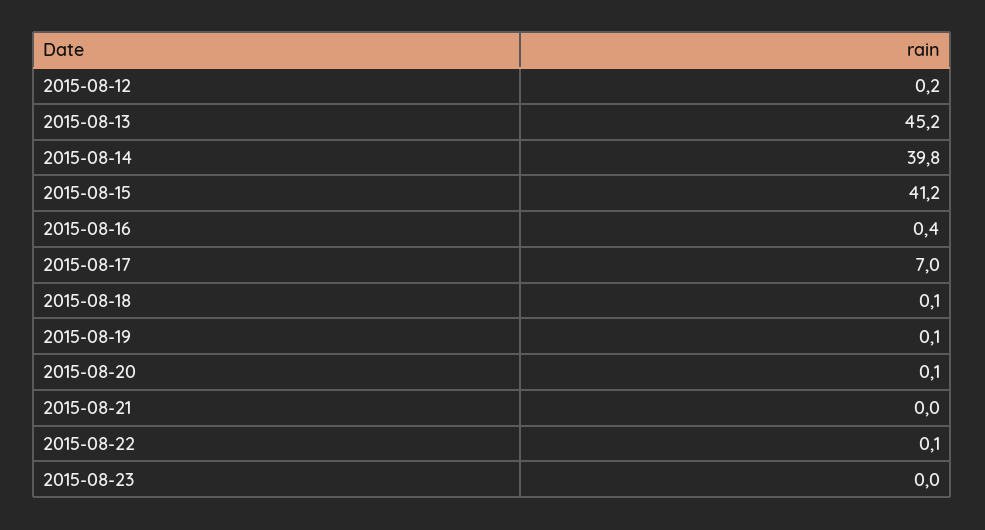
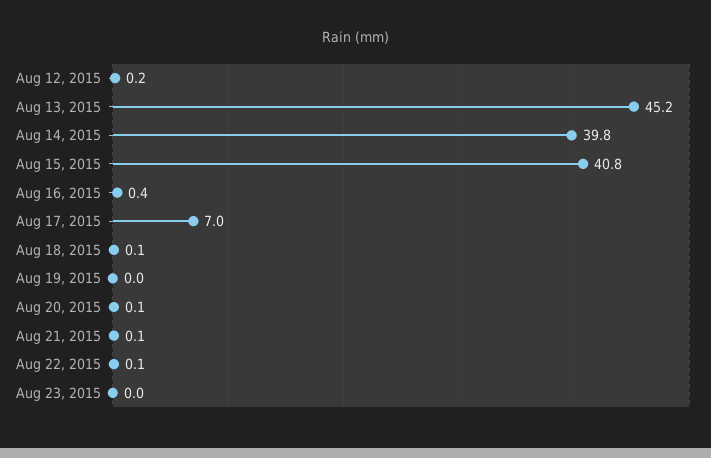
  {
    "2015-08-12": 0.2,
    "2015-08-13": 45.2,
    "2015-08-14": 39.8,
-   "2015-08-15": 41.2,
+   "2015-08-15": 40.8,
    "2015-08-16": 0.4,
    "2015-08-17": 7,
    "2015-08-18": 0.1,
-   "2015-08-19": 0.1,
+   "2015-08-19": 0,
    "2015-08-20": 0.1,
-   "2015-08-21": 0,
+   "2015-08-21": 0.1,
    "2015-08-22": 0.1,
    "2015-08-23": 0
  }

